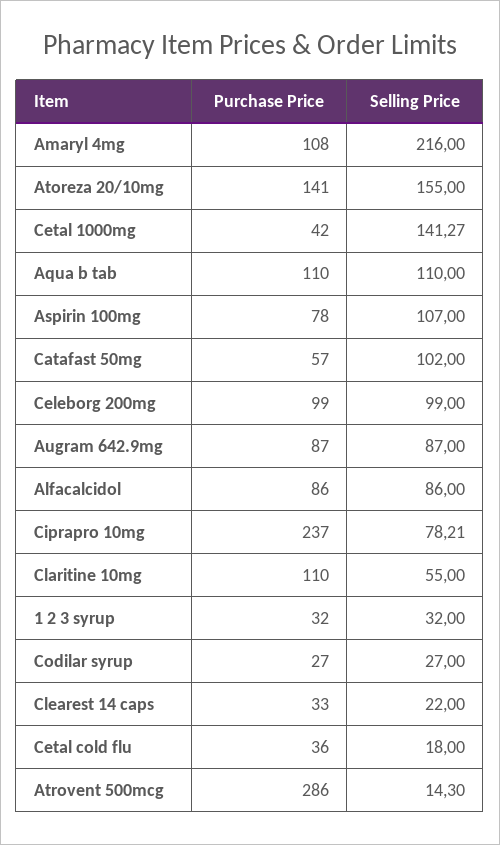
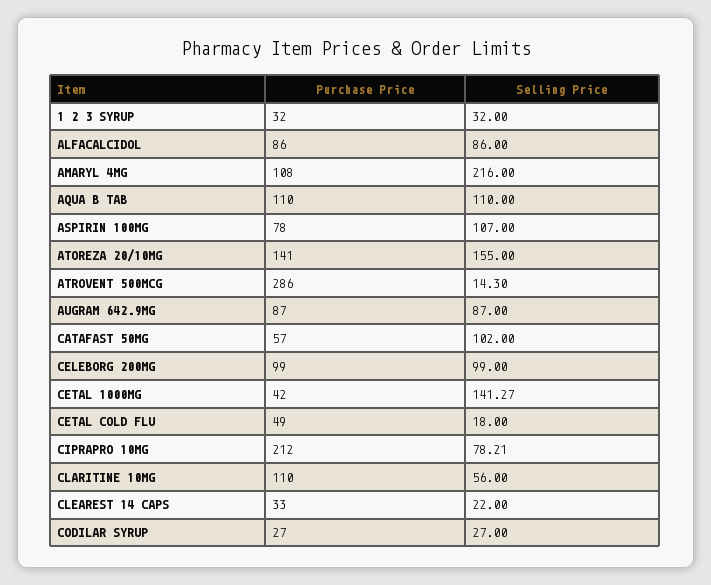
  {
    "Purchase Price": {
      "Amaryl 4mg": 108,
      "Atoreza 20/10mg": 141,
      "Cetal 1000mg": 42,
      "Aqua b tab": 110,
      "Aspirin 100mg": 78,
      "Catafast 50mg": 57,
      "Celeborg 200mg": 99,
      "Augram 642.9mg": 87,
      "Alfacalcidol": 86,
-     "Ciprapro 10mg": 237,
+     "Ciprapro 10mg": 212,
      "Claritine 10mg": 110,
      "1 2 3 syrup": 32,
      "Codilar syrup": 27,
      "Clearest 14 caps": 33,
-     "Cetal cold flu": 36,
+     "Cetal cold flu": 49,
      "Atrovent 500mcg": 286
    },
    "Selling Price": {
      "Amaryl 4mg": 216,
      "Atoreza 20/10mg": 155,
      "Cetal 1000mg": 141.27,
      "Aqua b tab": 110,
      "Aspirin 100mg": 107,
      "Catafast 50mg": 102,
      "Celeborg 200mg": 99,
      "Augram 642.9mg": 87,
      "Alfacalcidol": 86,
      "Ciprapro 10mg": 78.21,
-     "Claritine 10mg": 55,
+     "Claritine 10mg": 56,
      "1 2 3 syrup": 32,
      "Codilar syrup": 27,
      "Clearest 14 caps": 22,
      "Cetal cold flu": 18,
      "Atrovent 500mcg": 14.3
    }
  }

